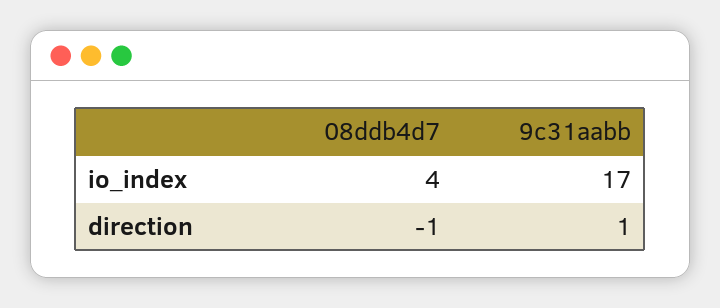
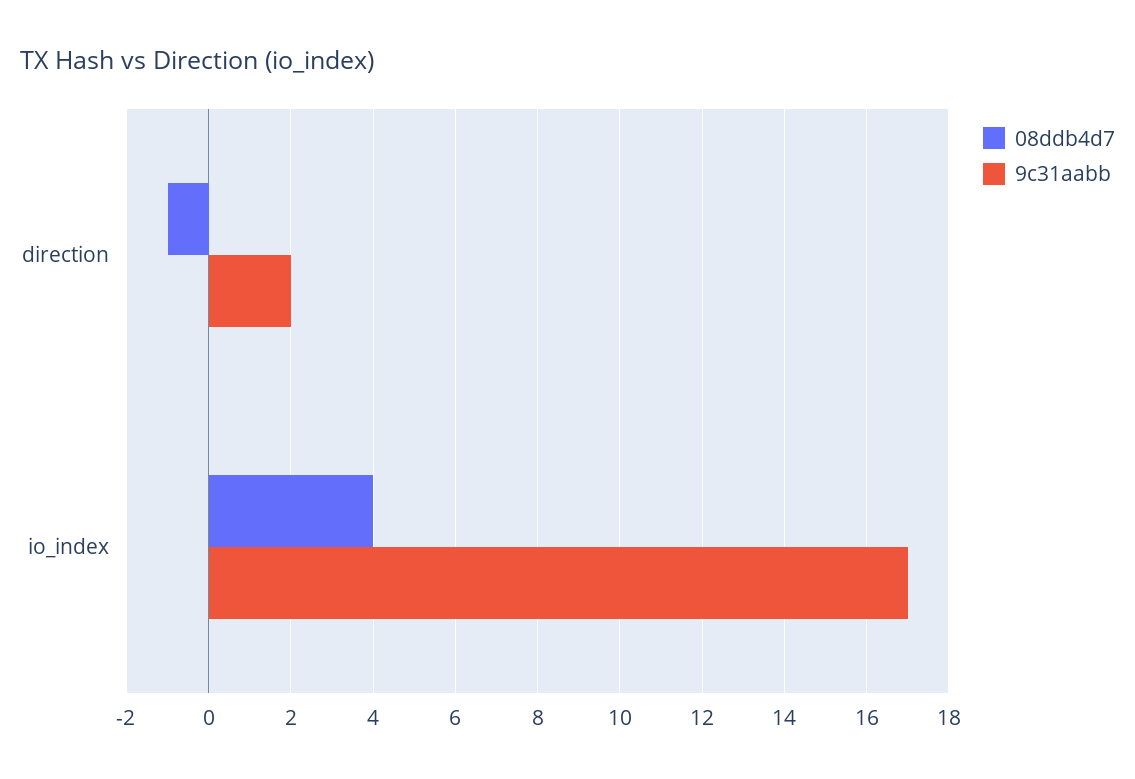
  {
    "08ddb4d7": {
      "io_index": 4,
      "direction": -1
    },
    "9c31aabb": {
      "io_index": 17,
-     "direction": 1
+     "direction": 2
    }
  }

